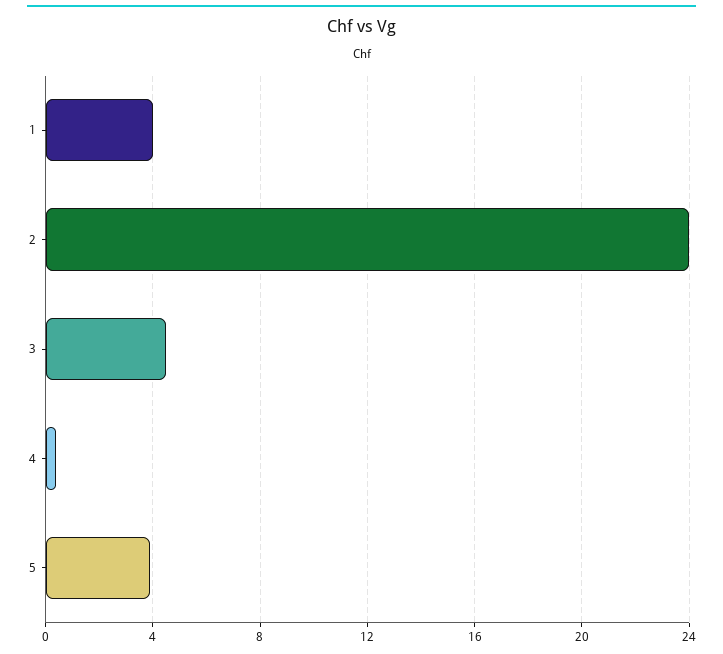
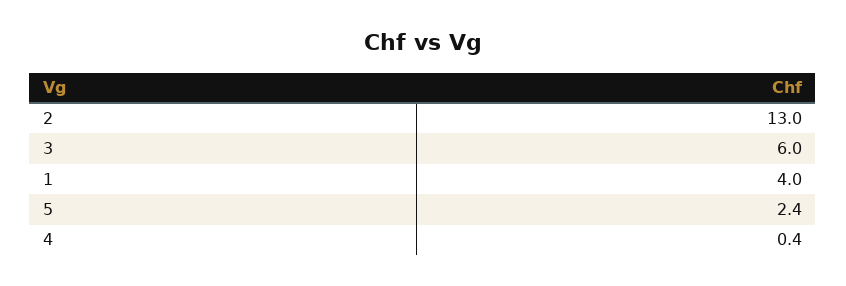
  {
    "1": 4,
-   "2": 24,
+   "2": 13,
-   "3": 4.5,
+   "3": 6,
    "4": 0.4,
-   "5": 4
+   "5": 2.4
  }

